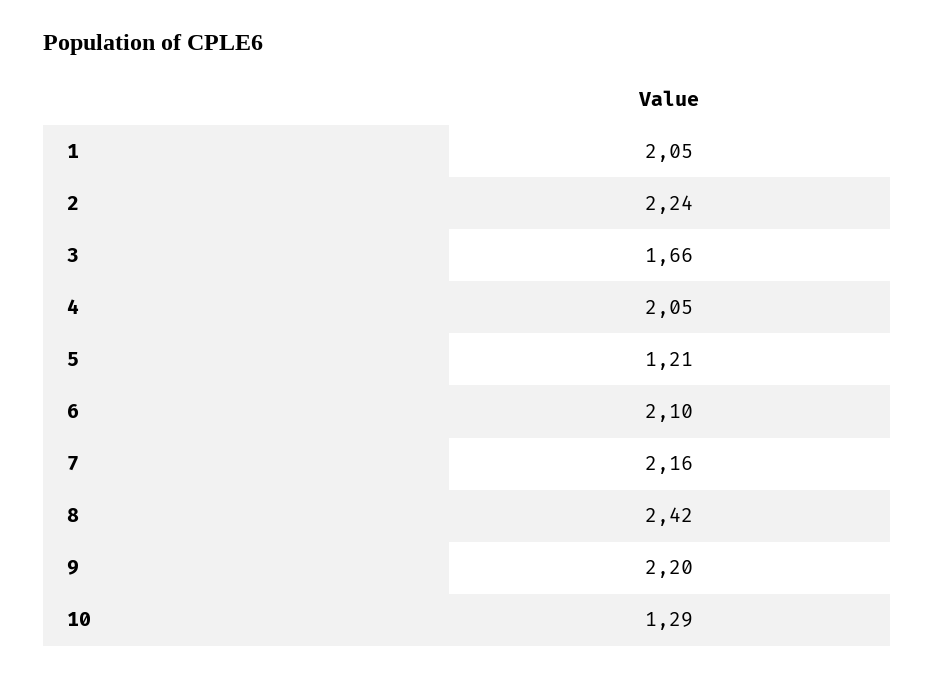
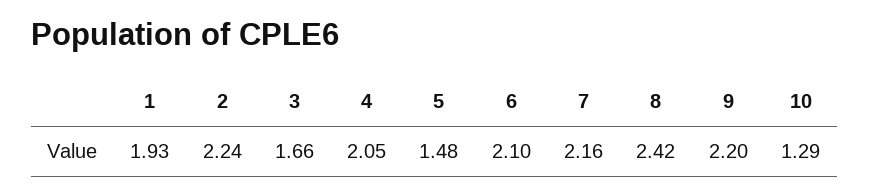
  {
-   "1": 2.05,
+   "1": 1.93,
    "2": 2.24,
    "3": 1.66,
    "4": 2.05,
-   "5": 1.21,
+   "5": 1.48,
    "6": 2.1,
    "7": 2.16,
    "8": 2.42,
    "9": 2.2,
    "10": 1.29
  }

